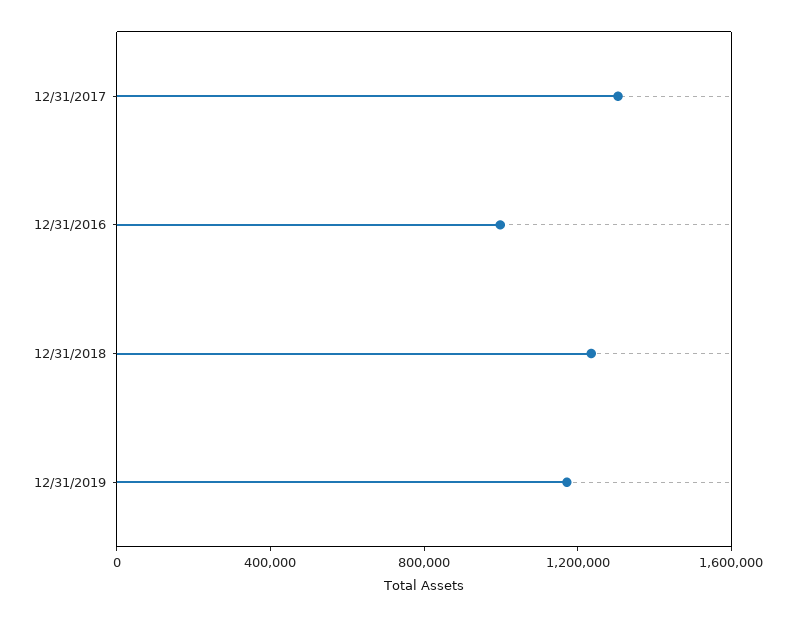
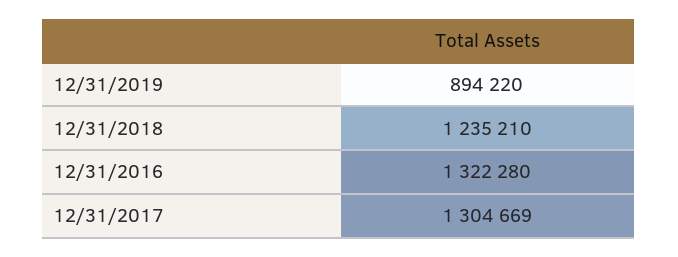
  {
    "12/31/2017": 1304669,
-   "12/31/2016": 1000000,
+   "12/31/2016": 1322280,
    "12/31/2018": 1235210,
-   "12/31/2019": 1200000
+   "12/31/2019": 894220
  }

